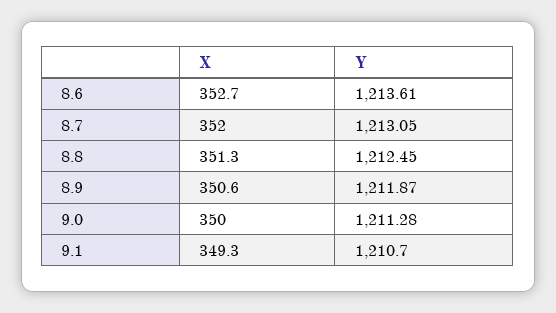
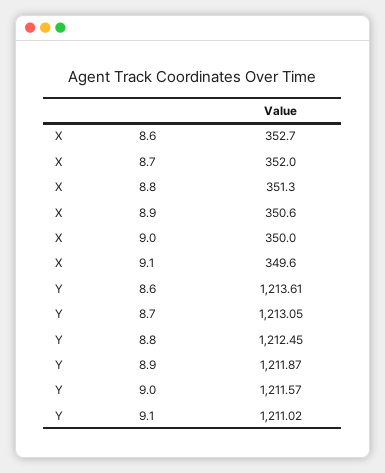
  {
    "X": {
      "8.6": 352.7,
      "8.7": 352,
      "8.8": 351.3,
      "8.9": 350.6,
      "9.0": 350,
-     "9.1": 349.3
+     "9.1": 349.6
    },
    "Y": {
      "8.6": 1213.61,
      "8.7": 1213.05,
      "8.8": 1212.45,
      "8.9": 1211.87,
-     "9.0": 1211.28,
+     "9.0": 1211.57,
-     "9.1": 1210.7
+     "9.1": 1211.02
    }
  }

